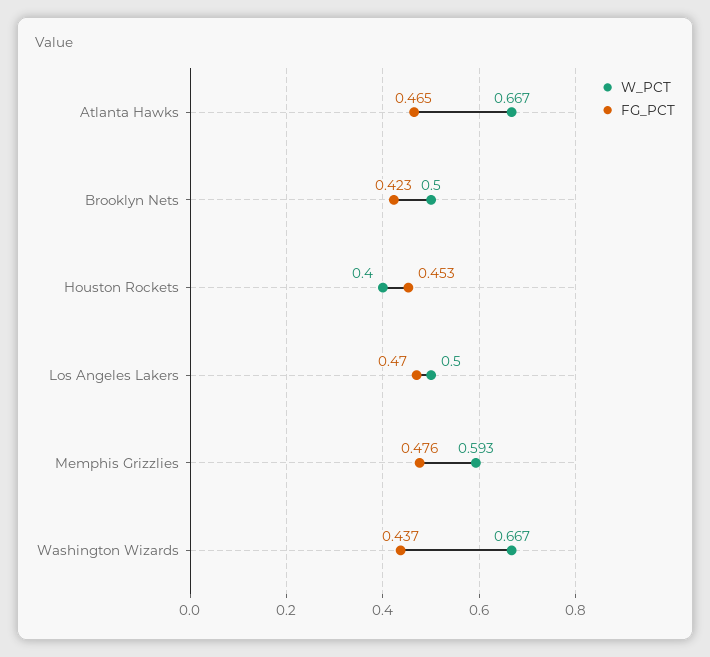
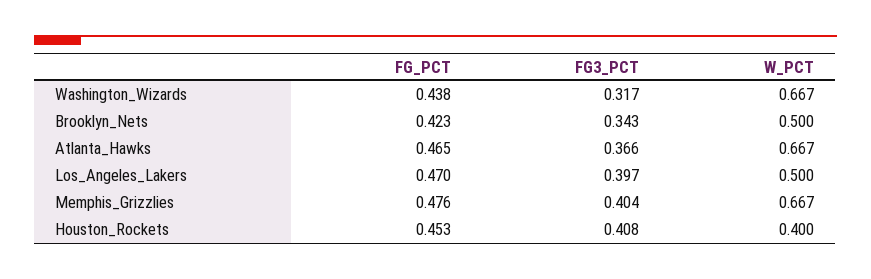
  {
    "W_PCT": {
      "Atlanta Hawks": 0.667,
      "Brooklyn Nets": 0.5,
      "Houston Rockets": 0.4,
      "Los Angeles Lakers": 0.5,
-     "Memphis Grizzlies": 0.593,
+     "Memphis Grizzlies": 0.667,
      "Washington Wizards": 0.667
    },
    "FG_PCT": {
      "Atlanta Hawks": 0.465,
      "Brooklyn Nets": 0.423,
      "Houston Rockets": 0.453,
      "Los Angeles Lakers": 0.47,
      "Memphis Grizzlies": 0.476,
-     "Washington Wizards": 0.437
+     "Washington Wizards": 0.438
-   }
+   },
+   "FG3_PCT": {
+     "Washington Wizards": 0.317,
+     "Brooklyn Nets": 0.343,
+     "Atlanta Hawks": 0.366,
+     "Los Angeles Lakers": 0.397,
+     "Memphis Grizzlies": 0.404,
+     "Houston Rockets": 0.408
+   }
  }

